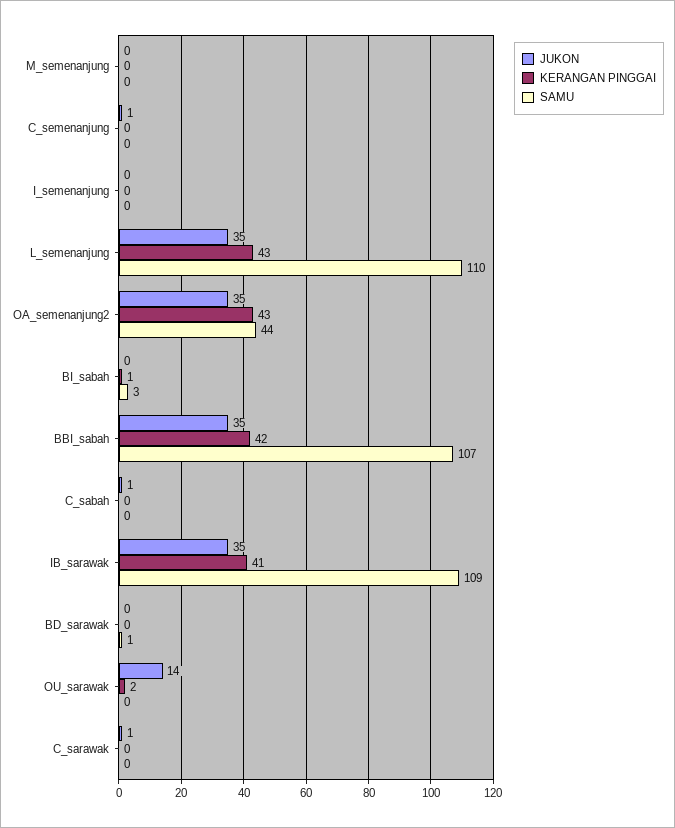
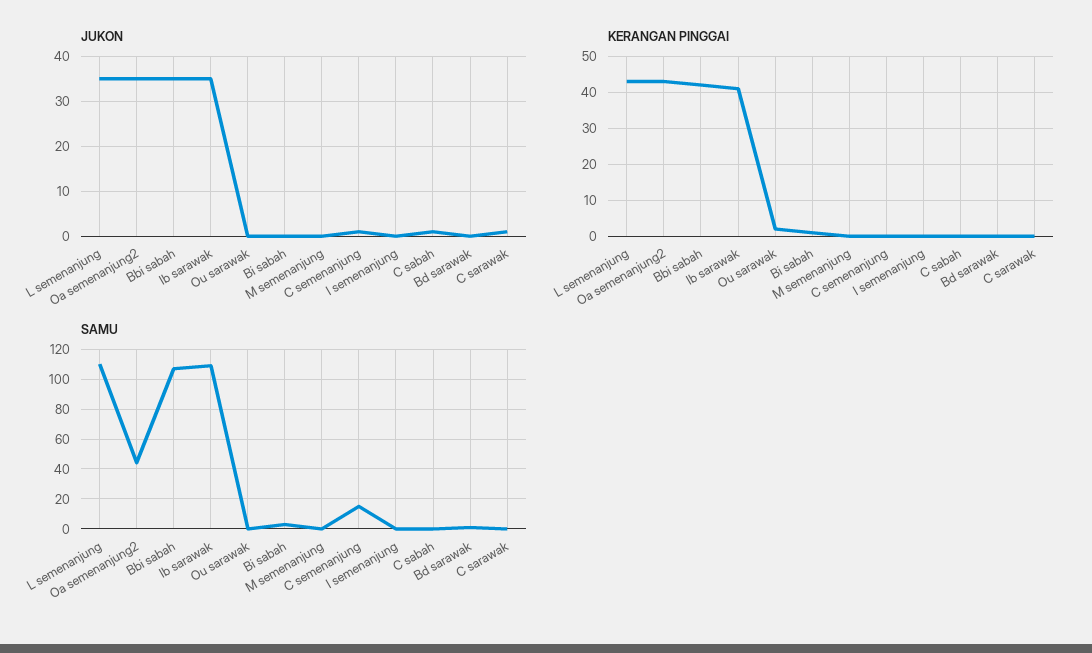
  {
    "JUKON": {
      "M_semenanjung": 0,
      "C_semenanjung": 1,
      "I_semenanjung": 0,
      "L_semenanjung": 35,
      "OA_semenanjung2": 35,
      "BI_sabah": 0,
      "BBI_sabah": 35,
      "C_sabah": 1,
      "IB_sarawak": 35,
      "BD_sarawak": 0,
-     "OU_sarawak": 14,
+     "OU_sarawak": 0,
      "C_sarawak": 1
    },
    "KERANGAN PINGGAI": {
      "M_semenanjung": 0,
      "C_semenanjung": 0,
      "I_semenanjung": 0,
      "L_semenanjung": 43,
      "OA_semenanjung2": 43,
      "BI_sabah": 1,
      "BBI_sabah": 42,
      "C_sabah": 0,
      "IB_sarawak": 41,
      "BD_sarawak": 0,
      "OU_sarawak": 2,
      "C_sarawak": 0
    },
    "SAMU": {
      "M_semenanjung": 0,
-     "C_semenanjung": 0,
+     "C_semenanjung": 15,
      "I_semenanjung": 0,
      "L_semenanjung": 110,
      "OA_semenanjung2": 44,
      "BI_sabah": 3,
      "BBI_sabah": 107,
      "C_sabah": 0,
      "IB_sarawak": 109,
      "BD_sarawak": 1,
      "OU_sarawak": 0,
      "C_sarawak": 0
    }
  }

